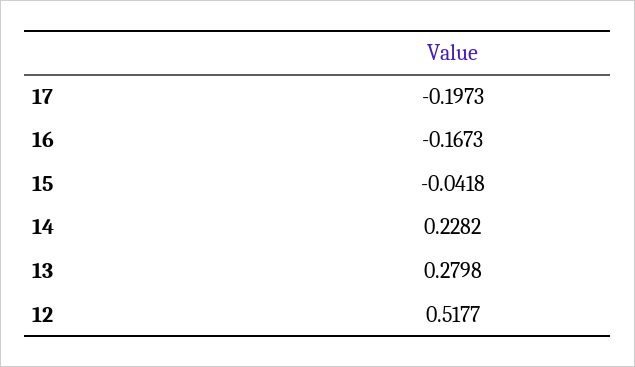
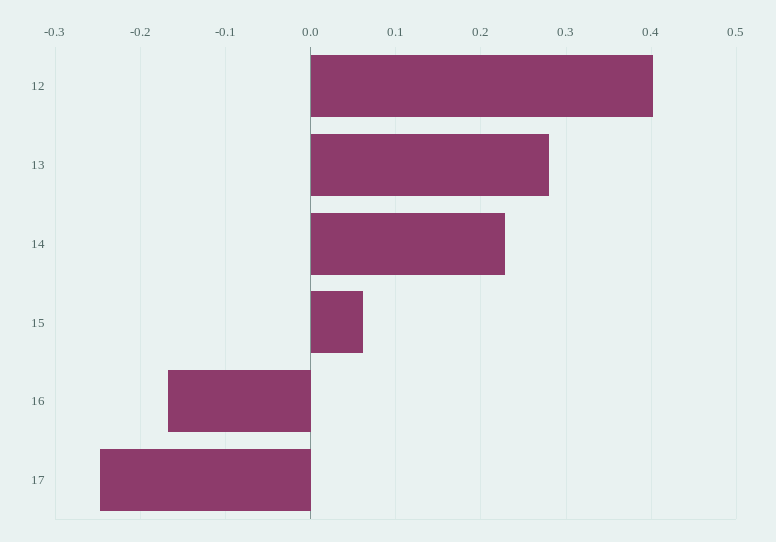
  {
-   "17": -0.1973,
+   "17": -0.25,
    "16": -0.1673,
-   "15": -0.0418,
+   "15": 0.06,
    "14": 0.2282,
    "13": 0.2798,
-   "12": 0.5177
+   "12": 0.4
  }

